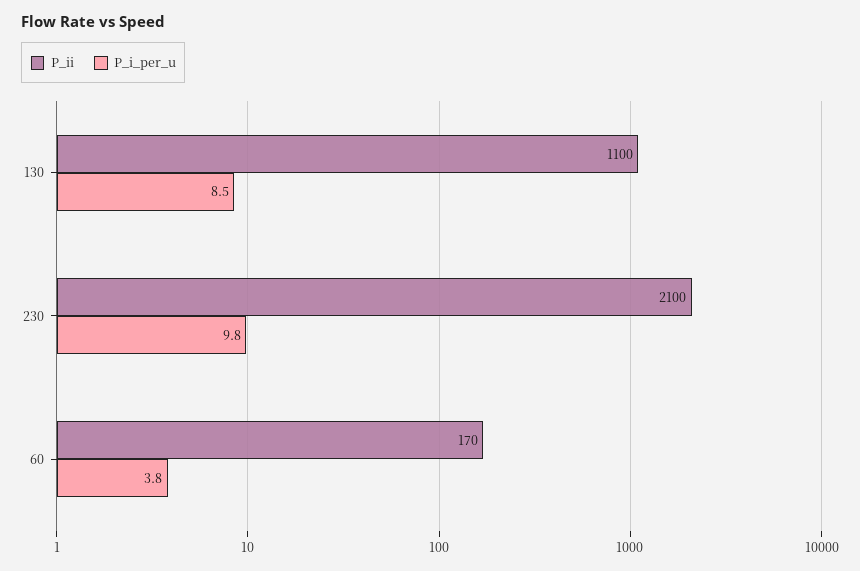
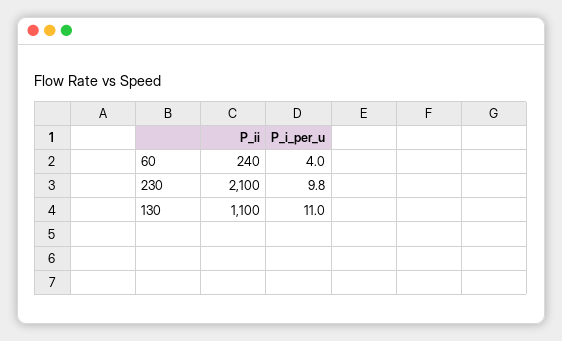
  {
    "P_ii": {
      "130": 1100,
      "230": 2100,
-     "60": 170
+     "60": 240
    },
    "P_i_per_u": {
-     "130": 8.5,
+     "130": 11,
      "230": 9.8,
-     "60": 3.8
+     "60": 4
    }
  }

